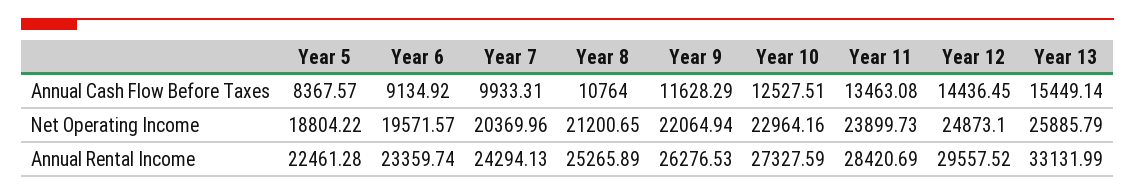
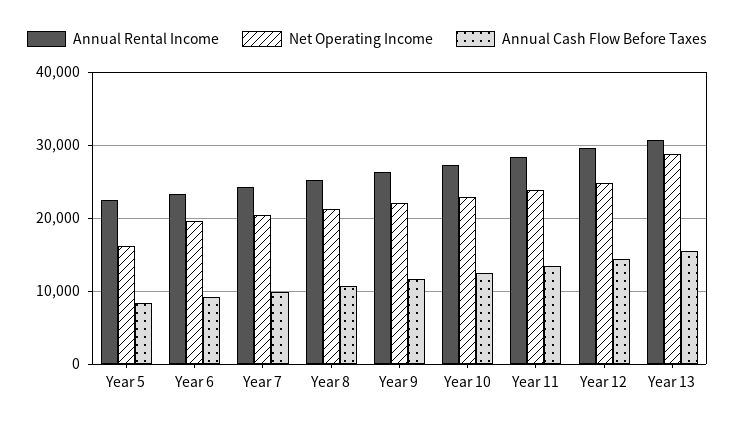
  {
    "Annual Cash Flow Before Taxes": {
      "Year 5": 8367.57,
      "Year 6": 9134.92,
      "Year 7": 9933.31,
      "Year 8": 10764,
      "Year 9": 11628.29,
      "Year 10": 12527.51,
      "Year 11": 13463.08,
      "Year 12": 14436.45,
      "Year 13": 15449.14
    },
    "Net Operating Income": {
-     "Year 5": 18804.22,
+     "Year 5": 16000,
      "Year 6": 19571.57,
      "Year 7": 20369.96,
      "Year 8": 21200.65,
      "Year 9": 22064.94,
      "Year 10": 22964.16,
      "Year 11": 23899.73,
      "Year 12": 24873.1,
-     "Year 13": 25885.79
+     "Year 13": 29000
    },
    "Annual Rental Income": {
      "Year 5": 22461.28,
      "Year 6": 23359.74,
      "Year 7": 24294.13,
      "Year 8": 25265.89,
      "Year 9": 26276.53,
      "Year 10": 27327.59,
      "Year 11": 28420.69,
      "Year 12": 29557.52,
-     "Year 13": 33131.99
+     "Year 13": 31000
    }
  }

